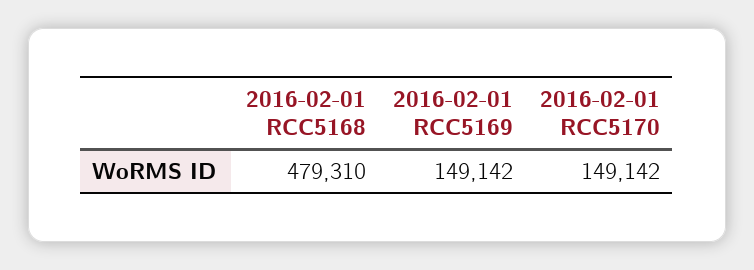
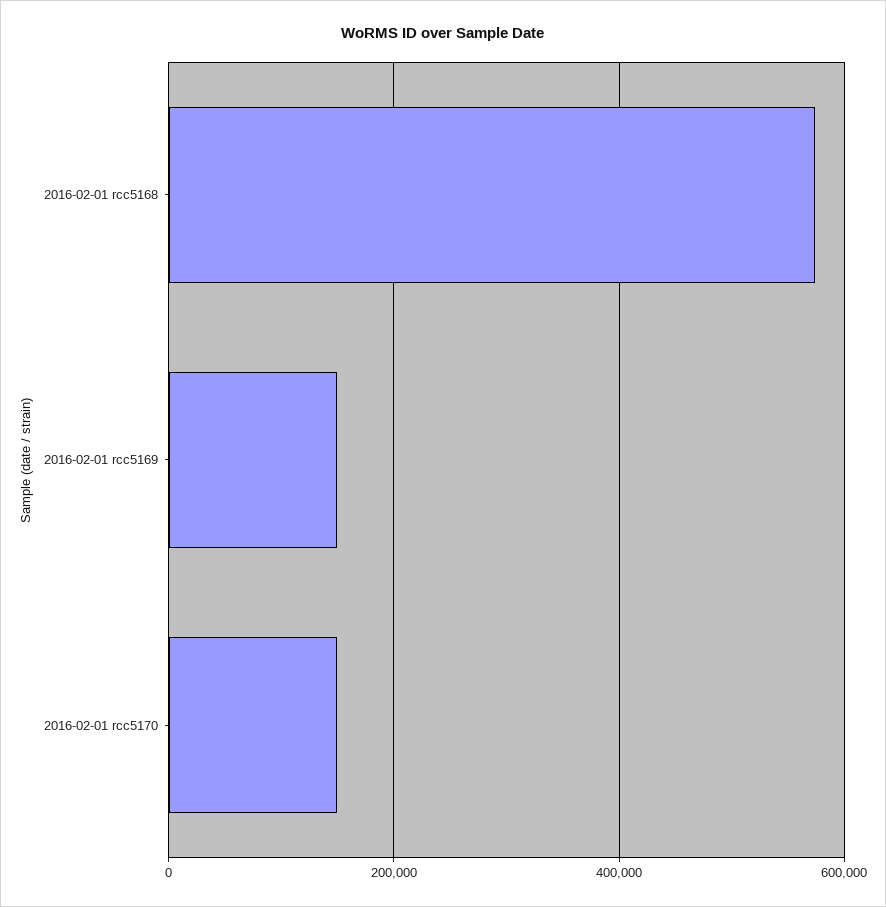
  {
-   "2016-02-01 RCC5168": 479310,
+   "2016-02-01 RCC5168": 580000,
    "2016-02-01 RCC5169": 149142,
    "2016-02-01 RCC5170": 149142
  }

